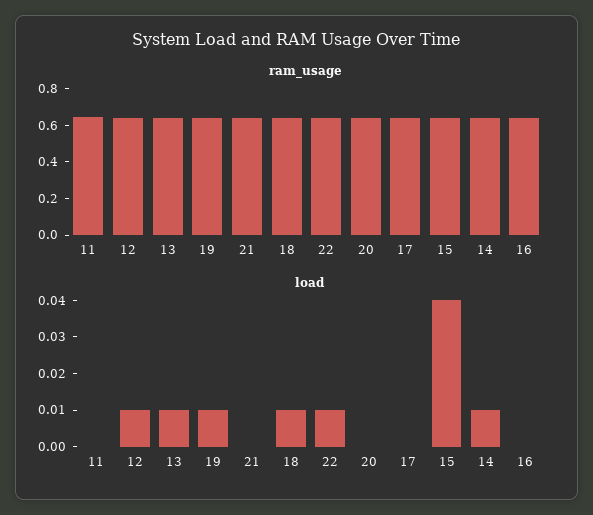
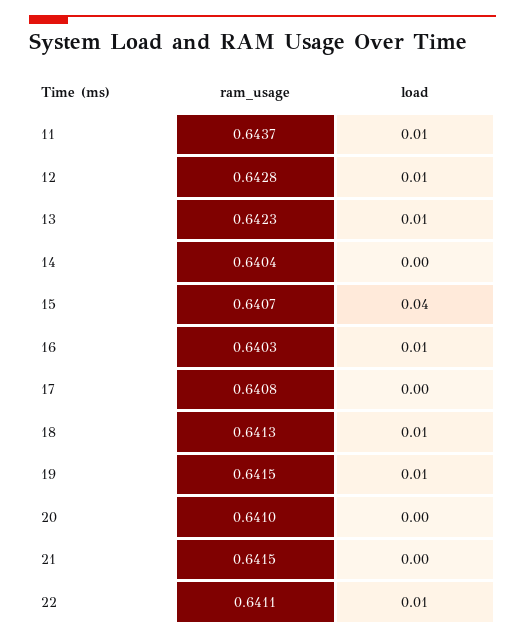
  {
    "ram_usage": {
      "11": 0.6437,
      "12": 0.6428,
      "13": 0.6423,
      "19": 0.6415,
      "21": 0.6415,
      "18": 0.6413,
      "22": 0.6411,
      "20": 0.641,
      "17": 0.6408,
      "15": 0.6407,
      "14": 0.6404,
      "16": 0.6403
    },
    "load": {
-     "11": 0,
+     "11": 0.01,
      "12": 0.01,
      "13": 0.01,
      "19": 0.01,
      "21": 0,
      "18": 0.01,
      "22": 0.01,
      "20": 0,
      "17": 0,
      "15": 0.04,
-     "14": 0.01,
+     "14": 0,
-     "16": 0
+     "16": 0.01
    }
  }

